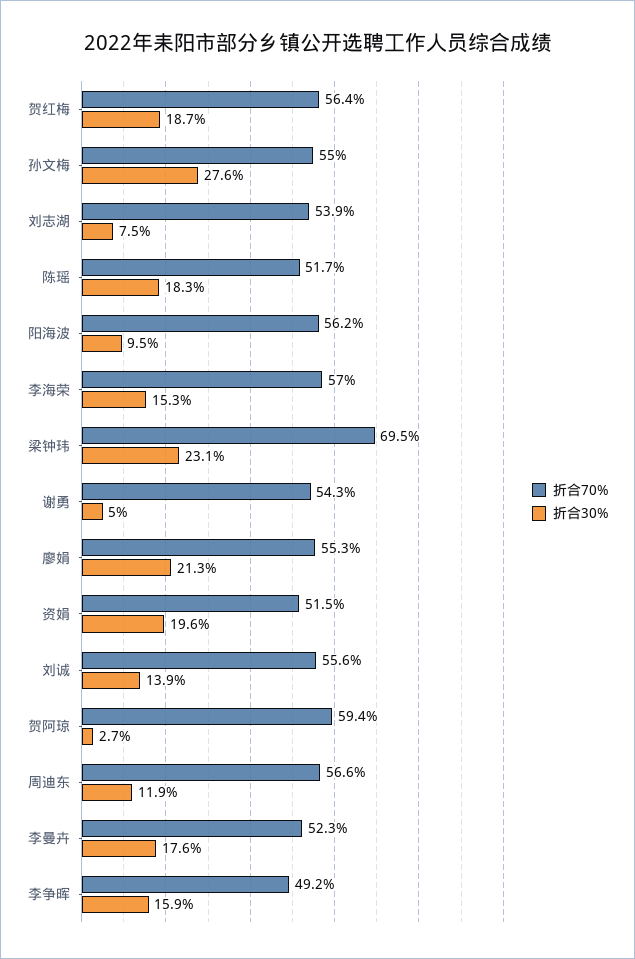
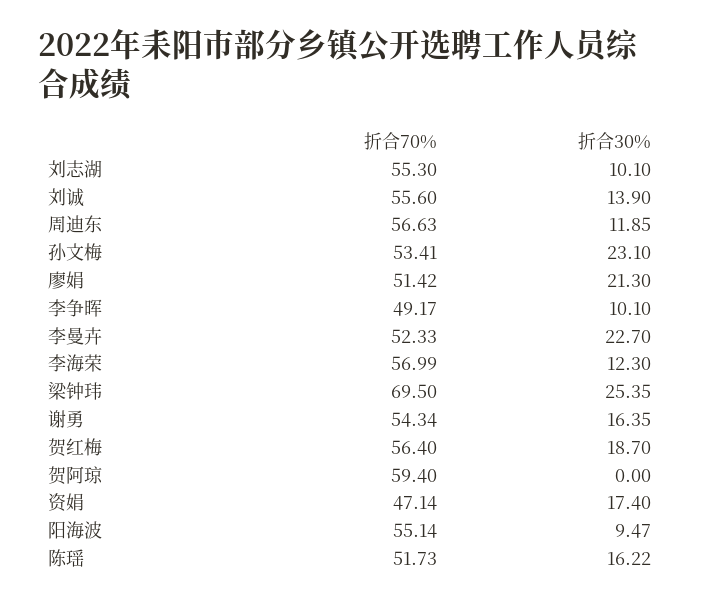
  {
    "折合70%": {
      "贺红梅": 56.4,
-     "孙文梅": 55,
+     "孙文梅": 53.41,
-     "刘志湖": 53.9,
+     "刘志湖": 55.3,
      "陈瑶": 51.73,
-     "阳海波": 56.2,
+     "阳海波": 55.14,
      "李海荣": 56.99,
      "梁钟玮": 69.5,
      "谢勇": 54.34,
-     "廖娟": 55.3,
+     "廖娟": 51.42,
-     "资娟": 51.5,
+     "资娟": 47.14,
      "刘诚": 55.6,
      "贺阿琼": 59.4,
      "周迪东": 56.63,
      "李曼卉": 52.33,
      "李争晖": 49.17
    },
    "折合30%": {
      "贺红梅": 18.7,
-     "孙文梅": 27.6,
+     "孙文梅": 23.1,
-     "刘志湖": 7.5,
+     "刘志湖": 10.1,
-     "陈瑶": 18.3,
+     "陈瑶": 16.22,
      "阳海波": 9.47,
-     "李海荣": 15.3,
+     "李海荣": 12.3,
-     "梁钟玮": 23.1,
+     "梁钟玮": 25.35,
-     "谢勇": 5,
+     "谢勇": 16.35,
      "廖娟": 21.3,
-     "资娟": 19.6,
+     "资娟": 17.4,
      "刘诚": 13.9,
-     "贺阿琼": 2.7,
+     "贺阿琼": 0,
      "周迪东": 11.85,
-     "李曼卉": 17.6,
+     "李曼卉": 22.7,
-     "李争晖": 15.9
+     "李争晖": 10.1
    }
  }

